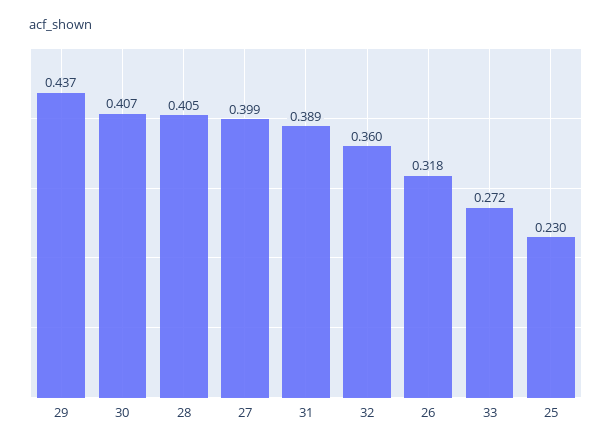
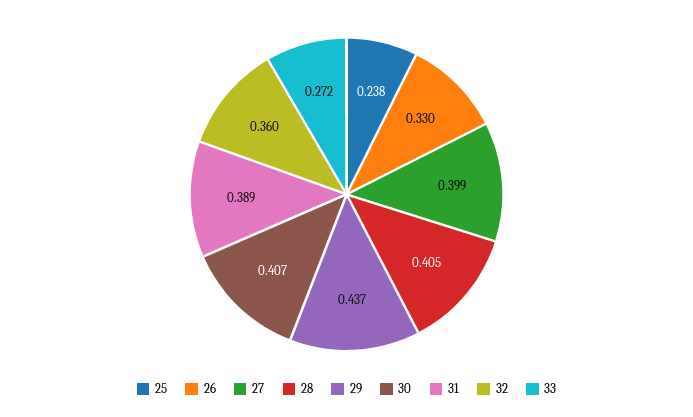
  {
    "29": 0.437,
    "30": 0.407,
    "28": 0.405,
    "27": 0.399,
    "31": 0.389,
    "32": 0.36,
-   "26": 0.318,
+   "26": 0.33,
    "33": 0.272,
-   "25": 0.23
+   "25": 0.238
  }

